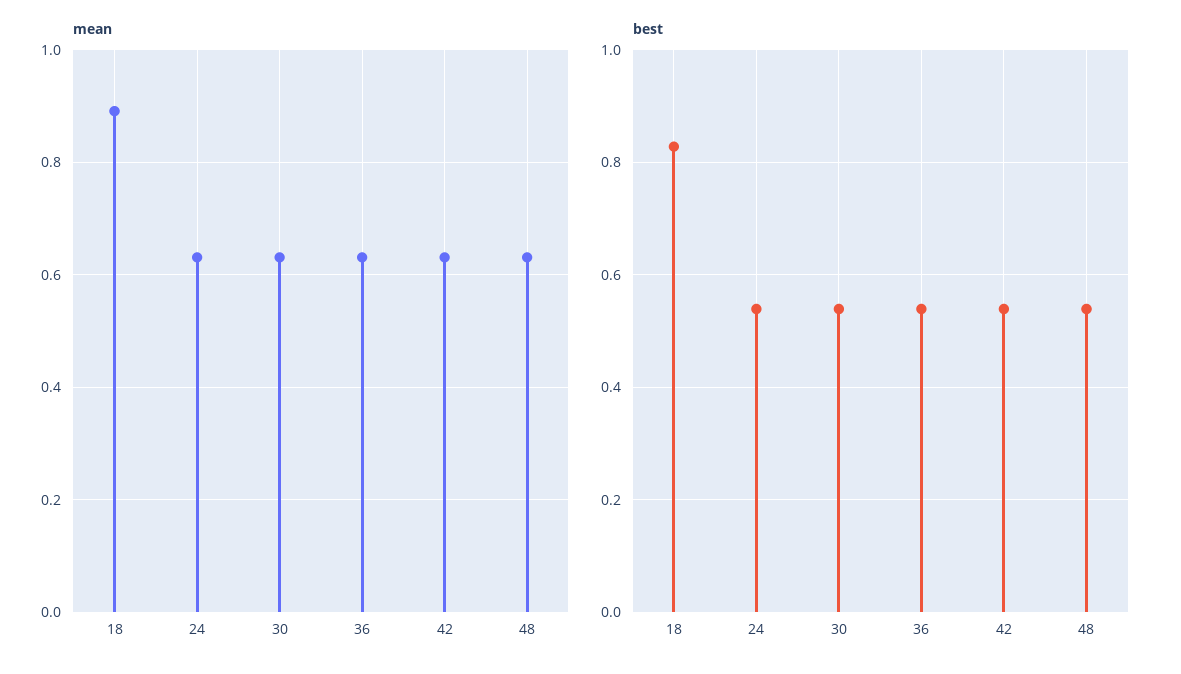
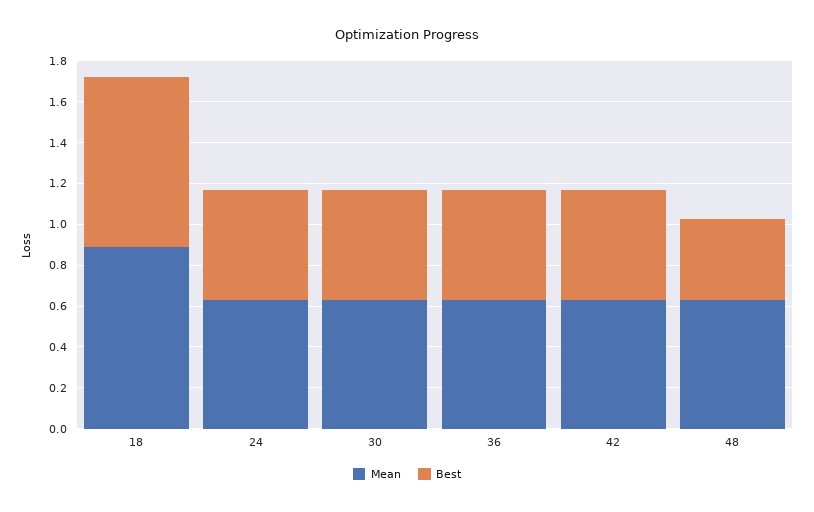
  {
    "mean": {
      "18": 0.9,
      "24": 0.64,
      "30": 0.64,
      "36": 0.64,
      "42": 0.64,
      "48": 0.64
    },
    "best": {
      "18": 0.82,
      "24": 0.54,
      "30": 0.54,
      "36": 0.54,
      "42": 0.54,
-     "48": 0.54
+     "48": 0.4
    }
  }

